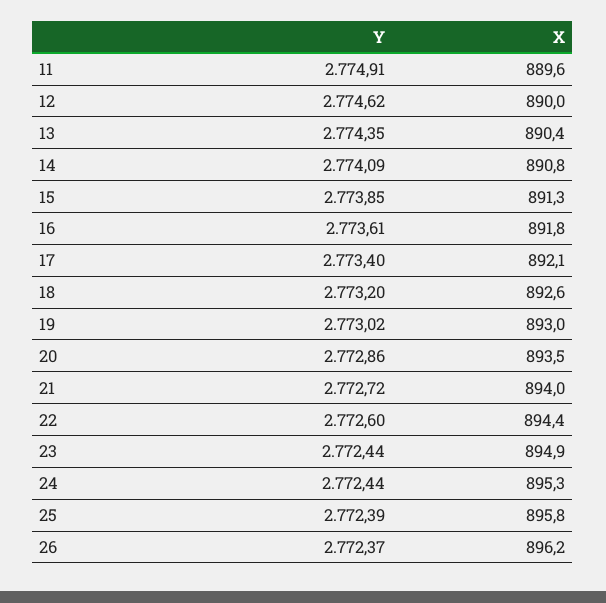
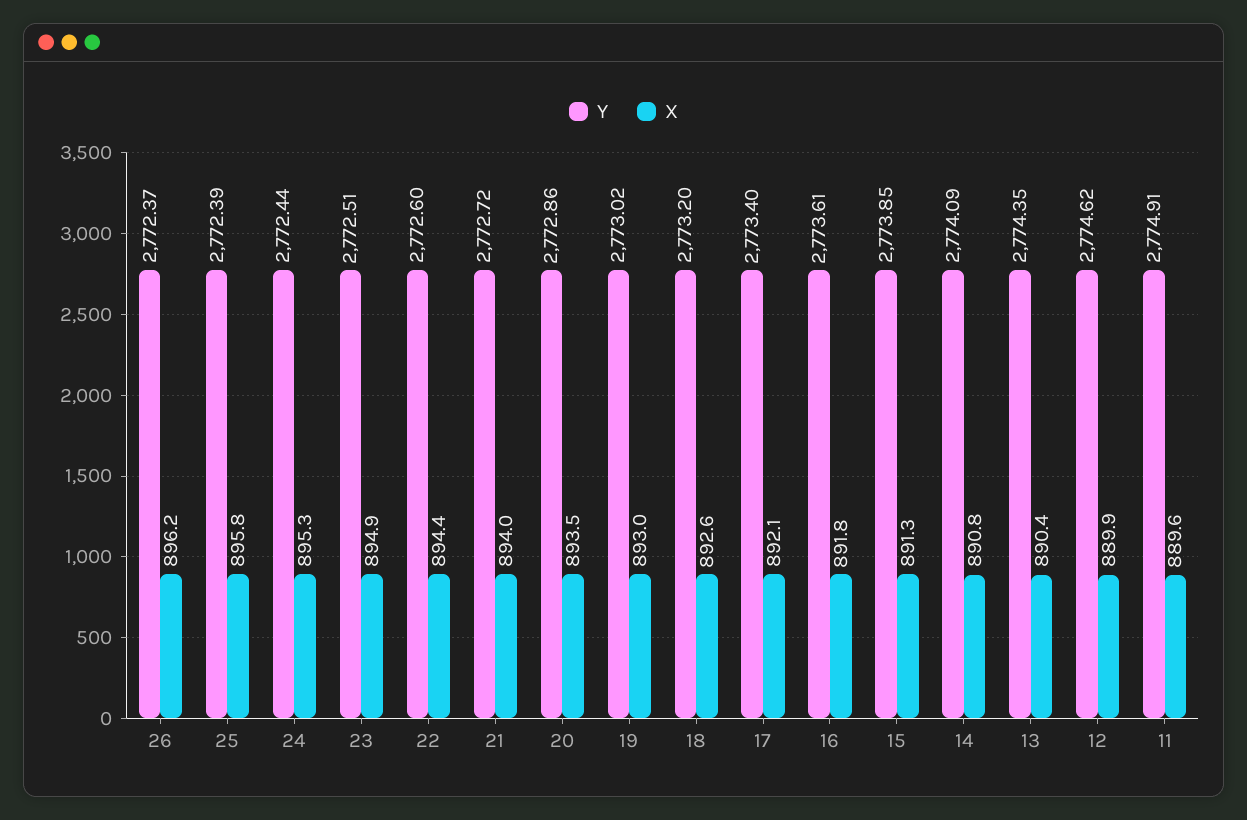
  {
    "Y": {
      "11": 2774.91,
      "12": 2774.62,
      "13": 2774.35,
      "14": 2774.09,
      "15": 2773.85,
      "16": 2773.61,
      "17": 2773.4,
      "18": 2773.2,
      "19": 2773.02,
      "20": 2772.86,
      "21": 2772.72,
      "22": 2772.6,
-     "23": 2772.44,
+     "23": 2772.51,
      "24": 2772.44,
      "25": 2772.39,
      "26": 2772.37
    },
    "X": {
      "11": 889.6,
-     "12": 890,
+     "12": 889.9,
      "13": 890.4,
      "14": 890.8,
      "15": 891.3,
      "16": 891.8,
      "17": 892.1,
      "18": 892.6,
      "19": 893,
      "20": 893.5,
      "21": 894,
      "22": 894.4,
      "23": 894.9,
      "24": 895.3,
      "25": 895.8,
      "26": 896.2
    }
  }

